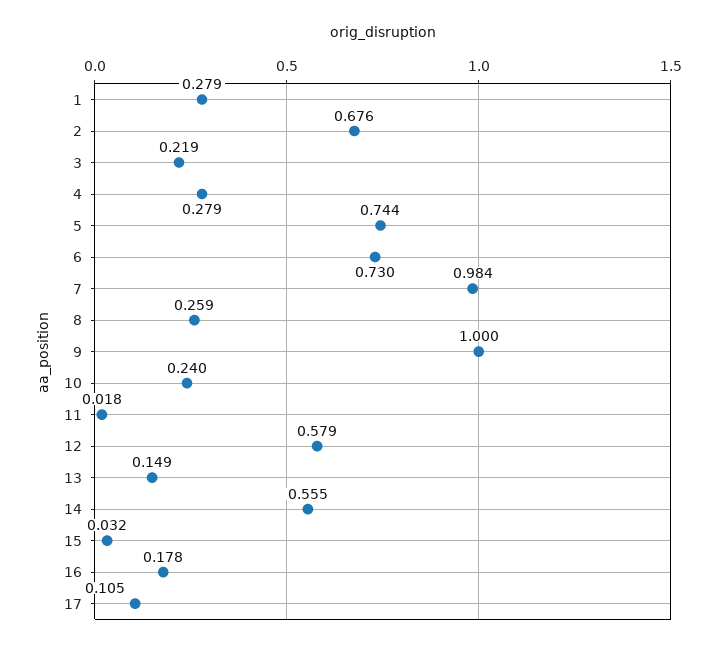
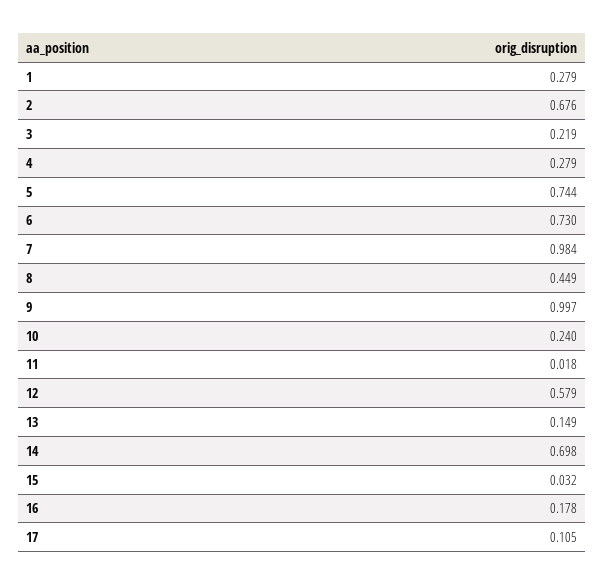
  {
    "1": 0.279,
    "2": 0.676,
    "3": 0.219,
    "4": 0.279,
    "5": 0.744,
    "6": 0.73,
    "7": 0.984,
-   "8": 0.259,
+   "8": 0.449,
-   "9": 1,
+   "9": 0.997,
    "10": 0.24,
    "11": 0.018,
    "12": 0.579,
    "13": 0.149,
-   "14": 0.555,
+   "14": 0.698,
    "15": 0.032,
    "16": 0.178,
    "17": 0.105
  }

